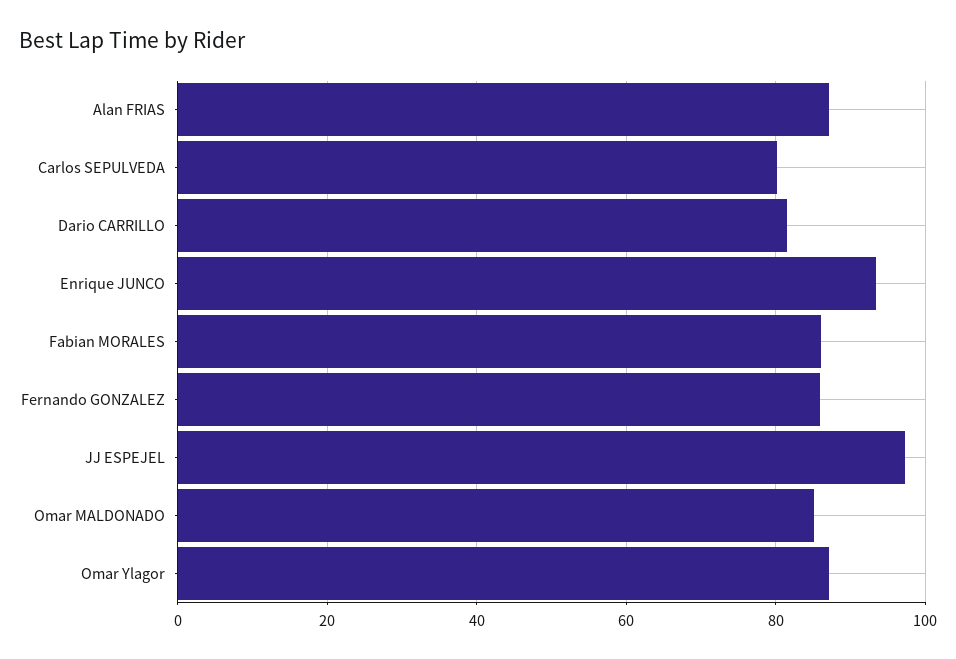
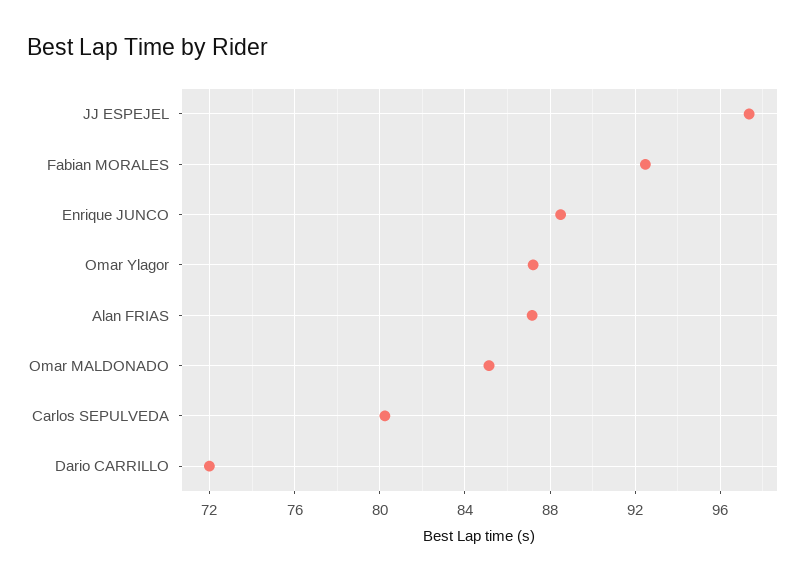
  {
    "Alan FRIAS": 87,
    "Carlos SEPULVEDA": 80,
-   "Dario CARRILLO": 82,
+   "Dario CARRILLO": 72,
-   "Enrique JUNCO": 94,
+   "Enrique JUNCO": 88.5,
-   "Fabian MORALES": 86,
+   "Fabian MORALES": 92.5,
-   "Fernando GONZALEZ": 86,
    "JJ ESPEJEL": 97.5,
    "Omar MALDONADO": 85,
    "Omar Ylagor": 87
  }

